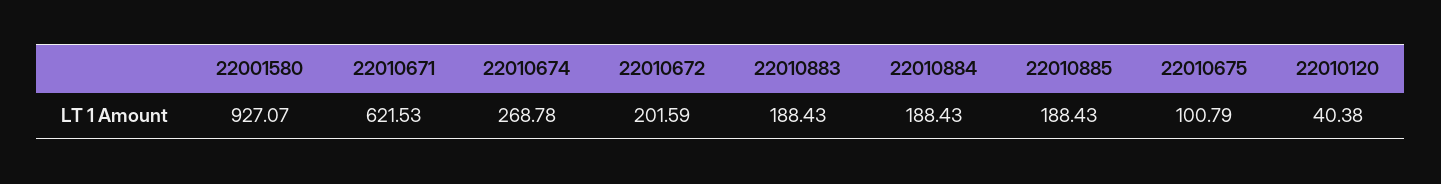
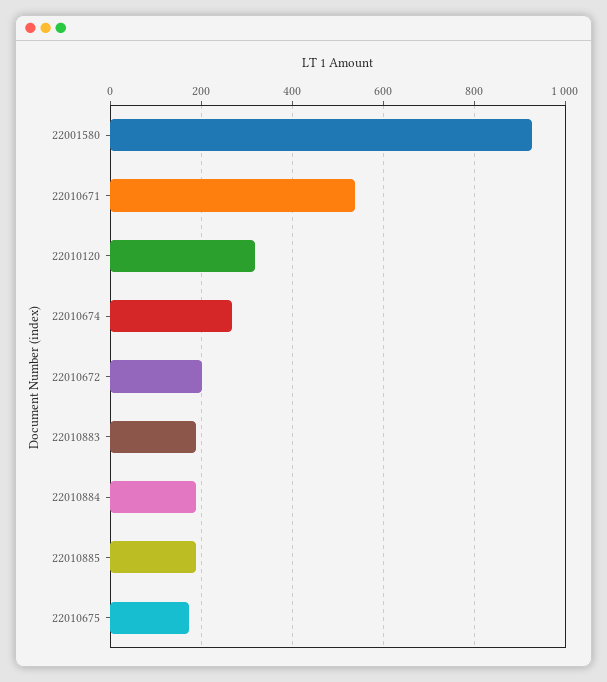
  {
    "22001580": 927.07,
-   "22010671": 621.53,
+   "22010671": 540,
    "22010674": 268.78,
    "22010672": 201.59,
    "22010883": 188.43,
    "22010884": 188.43,
    "22010885": 188.43,
-   "22010675": 100.79,
+   "22010675": 180,
-   "22010120": 40.38
+   "22010120": 320
  }

